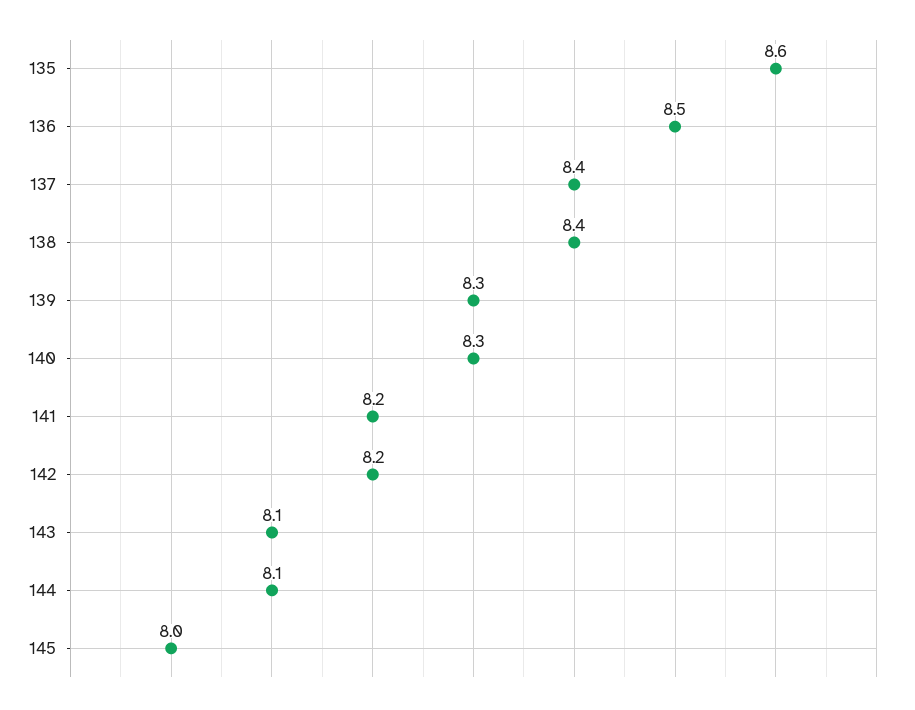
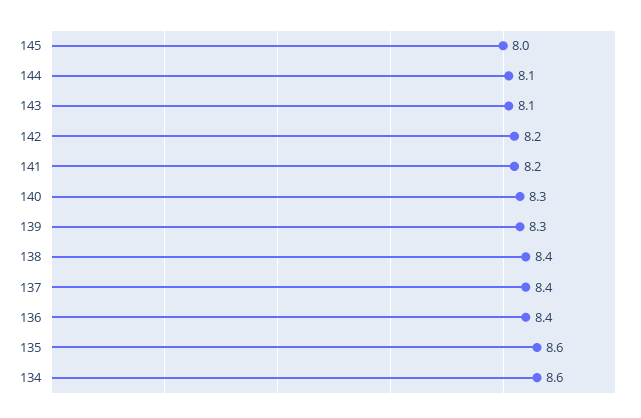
  {
    "135": 8.6,
-   "136": 8.5,
+   "136": 8.4,
    "137": 8.4,
    "138": 8.4,
    "139": 8.3,
    "140": 8.3,
    "141": 8.2,
    "142": 8.2,
    "143": 8.1,
    "144": 8.1,
-   "145": 8
+   "145": 8,
+   "134": 8.6
  }

